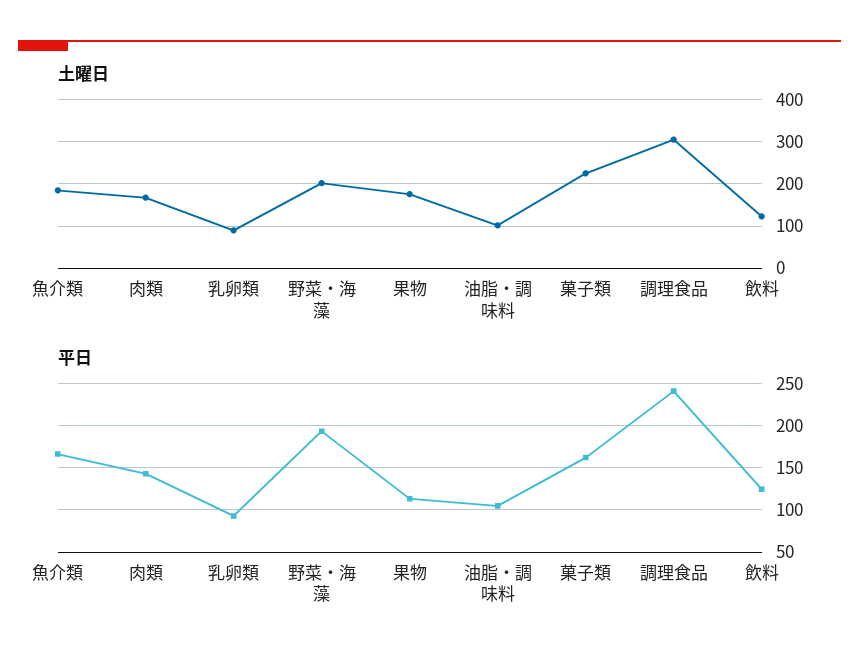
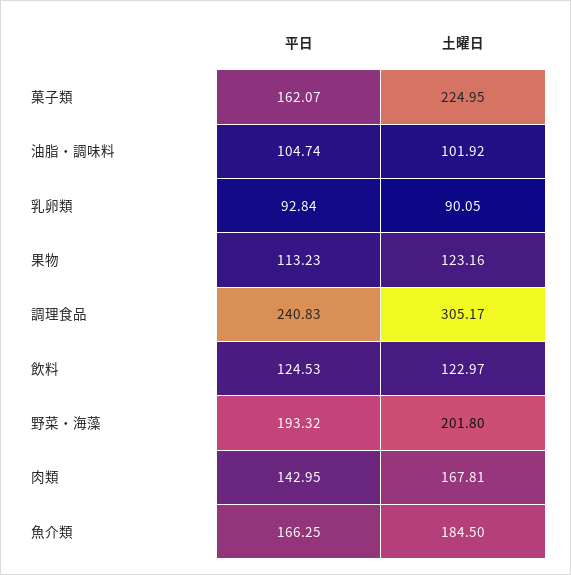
  {
    "土曜日": {
      "魚介類": 184.5,
      "肉類": 167.81,
      "乳卵類": 90.05,
      "野菜・海藻": 201.8,
-     "果物": 180,
+     "果物": 123.16,
      "油脂・調味料": 101.92,
      "菓子類": 224.95,
      "調理食品": 305.17,
      "飲料": 122.97
    },
    "平日": {
      "魚介類": 166.25,
      "肉類": 142.95,
      "乳卵類": 92.84,
      "野菜・海藻": 193.32,
      "果物": 113.23,
      "油脂・調味料": 104.74,
      "菓子類": 162.07,
      "調理食品": 240.83,
      "飲料": 124.53
    }
  }

